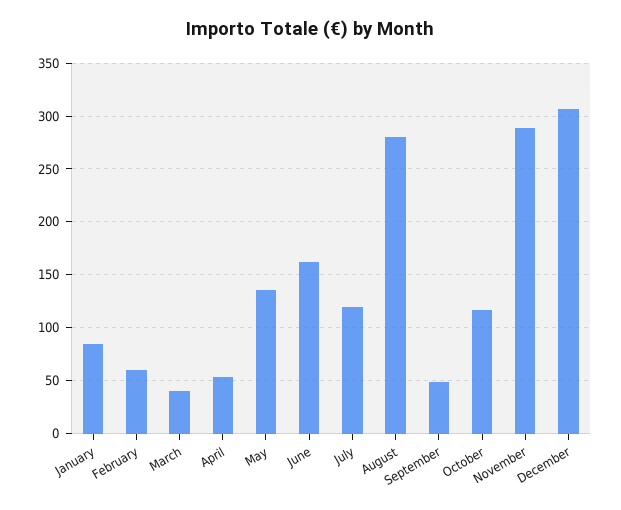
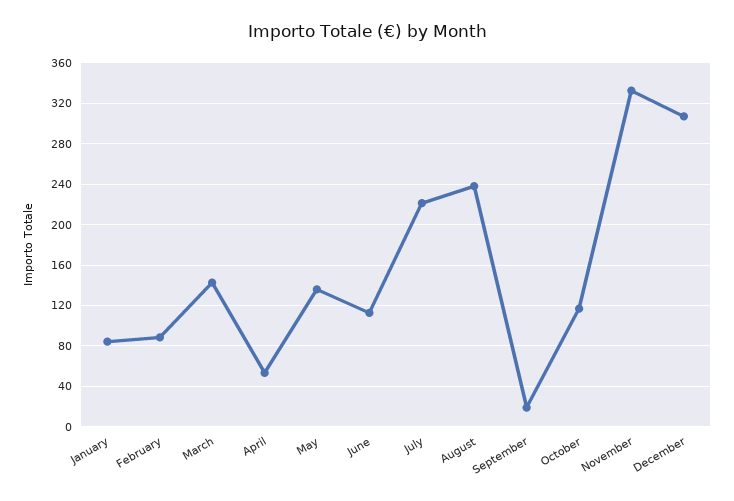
  {
    "January": 80,
-   "February": 60,
+   "February": 90,
-   "March": 40,
+   "March": 140,
    "April": 50,
    "May": 140,
-   "June": 160,
+   "June": 110,
-   "July": 120,
+   "July": 220,
-   "August": 280,
+   "August": 240,
-   "September": 50,
+   "September": 20,
    "October": 120,
-   "November": 290,
+   "November": 330,
    "December": 310
  }

